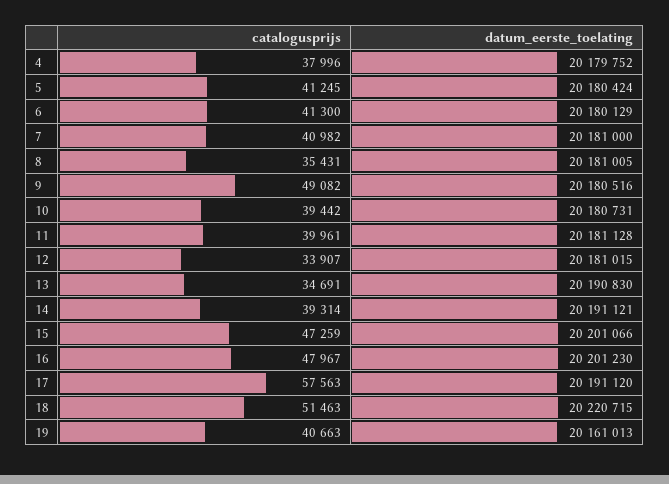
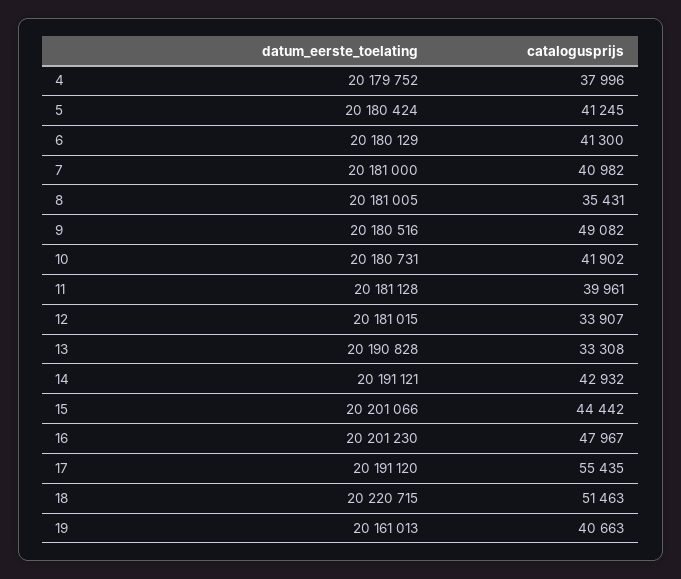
  {
    "catalogusprijs": {
      "4": 37996,
      "5": 41245,
      "6": 41300,
      "7": 40982,
      "8": 35431,
      "9": 49082,
-     "10": 39442,
+     "10": 41902,
      "11": 39961,
      "12": 33907,
-     "13": 34691,
+     "13": 33308,
-     "14": 39314,
+     "14": 42932,
-     "15": 47259,
+     "15": 44442,
      "16": 47967,
-     "17": 57563,
+     "17": 55435,
      "18": 51463,
      "19": 40663
    },
    "datum_eerste_toelating": {
      "4": 20179752,
      "5": 20180424,
      "6": 20180129,
      "7": 20181000,
      "8": 20181005,
      "9": 20180516,
      "10": 20180731,
      "11": 20181128,
      "12": 20181015,
-     "13": 20190830,
+     "13": 20190828,
      "14": 20191121,
      "15": 20201066,
      "16": 20201230,
      "17": 20191120,
      "18": 20220715,
      "19": 20161013
    }
  }

